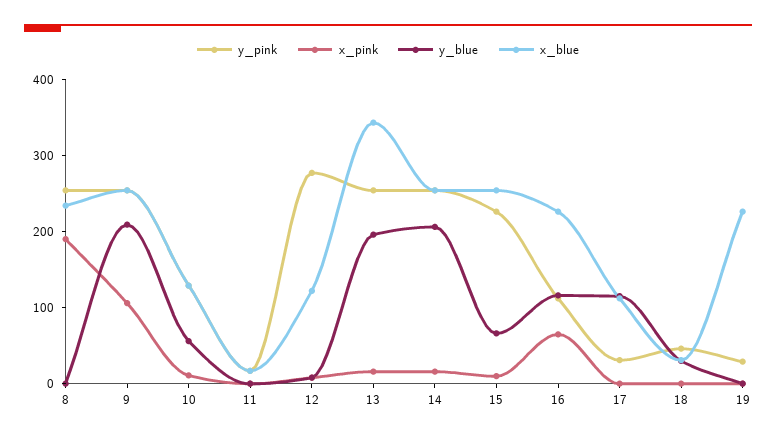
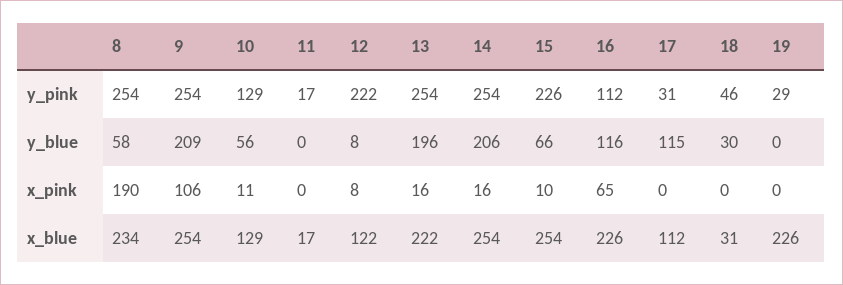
  {
    "y_pink": {
      "8": 254,
      "9": 254,
      "10": 129,
      "11": 17,
-     "12": 280,
+     "12": 222,
      "13": 254,
      "14": 254,
      "15": 226,
      "16": 112,
      "17": 31,
      "18": 46,
      "19": 29
    },
    "x_pink": {
      "8": 190,
      "9": 106,
      "10": 11,
      "11": 0,
      "12": 8,
      "13": 16,
      "14": 16,
      "15": 10,
      "16": 65,
      "17": 0,
      "18": 0,
      "19": 0
    },
    "y_blue": {
-     "8": 0,
+     "8": 58,
      "9": 209,
      "10": 56,
      "11": 0,
      "12": 8,
      "13": 196,
      "14": 206,
      "15": 66,
      "16": 116,
      "17": 115,
      "18": 30,
      "19": 0
    },
    "x_blue": {
      "8": 234,
      "9": 254,
      "10": 129,
      "11": 17,
      "12": 122,
-     "13": 340,
+     "13": 222,
      "14": 254,
      "15": 254,
      "16": 226,
      "17": 112,
      "18": 31,
      "19": 226
    }
  }

